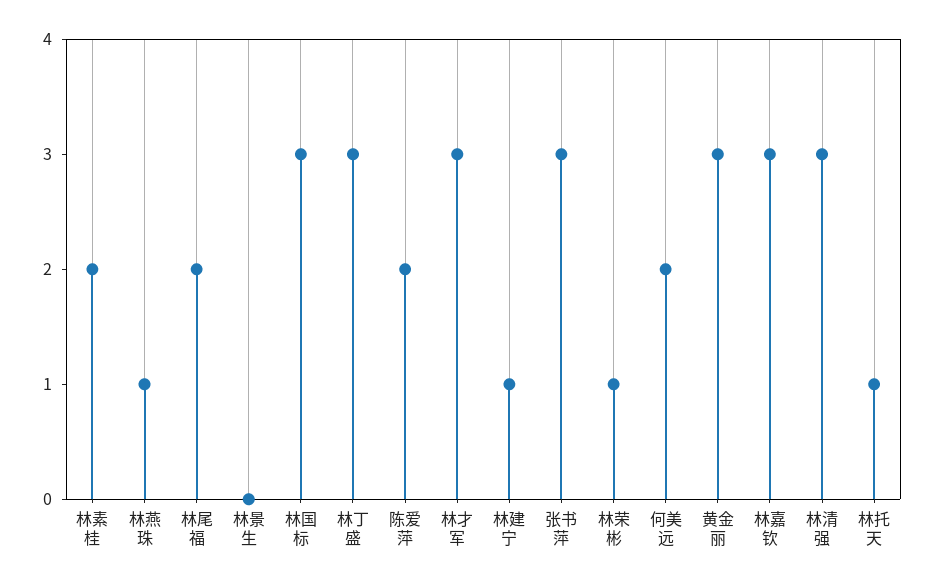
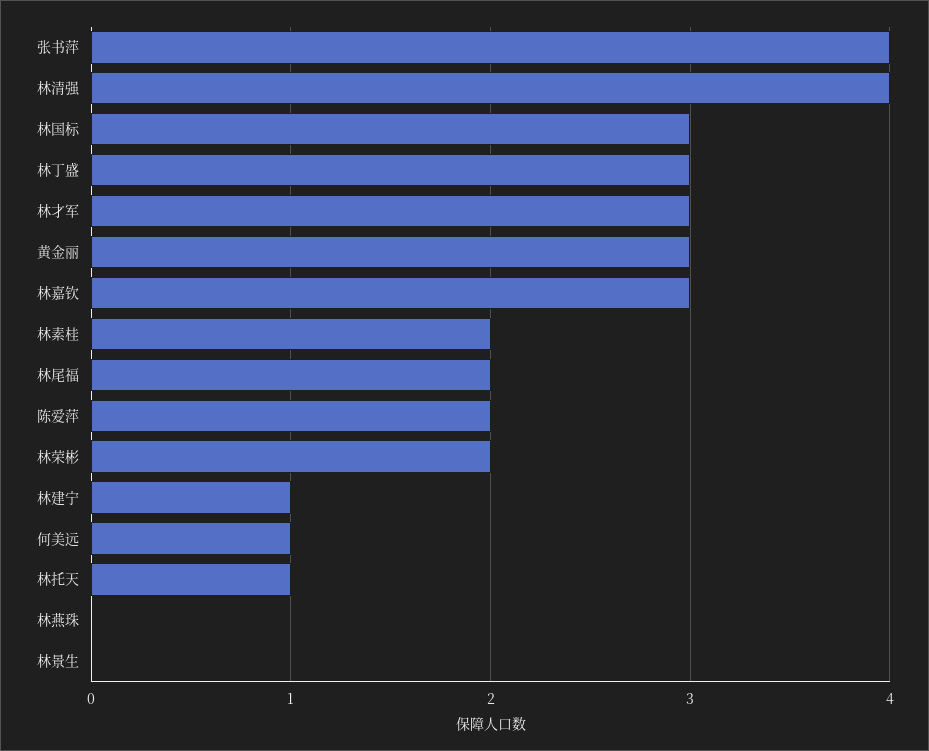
  {
    "林素桂": 2,
-   "林燕珠": 1,
+   "林燕珠": 0,
    "林尾福": 2,
    "林景生": 0,
    "林国标": 3,
    "林丁盛": 3,
    "陈爱萍": 2,
    "林才军": 3,
    "林建宁": 1,
-   "张书萍": 3,
+   "张书萍": 4,
-   "林荣彬": 1,
+   "林荣彬": 2,
-   "何美远": 2,
+   "何美远": 1,
    "黄金丽": 3,
    "林嘉钦": 3,
-   "林清强": 3,
+   "林清强": 4,
    "林托天": 1
  }

